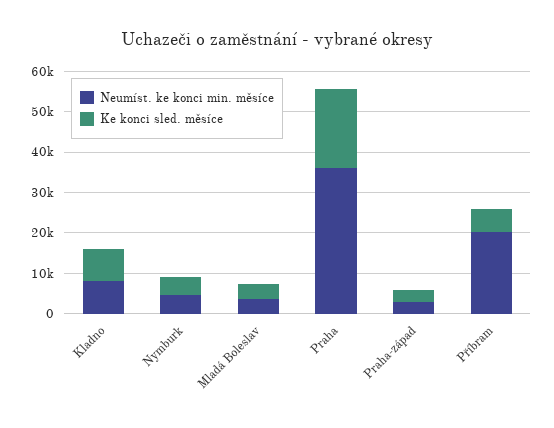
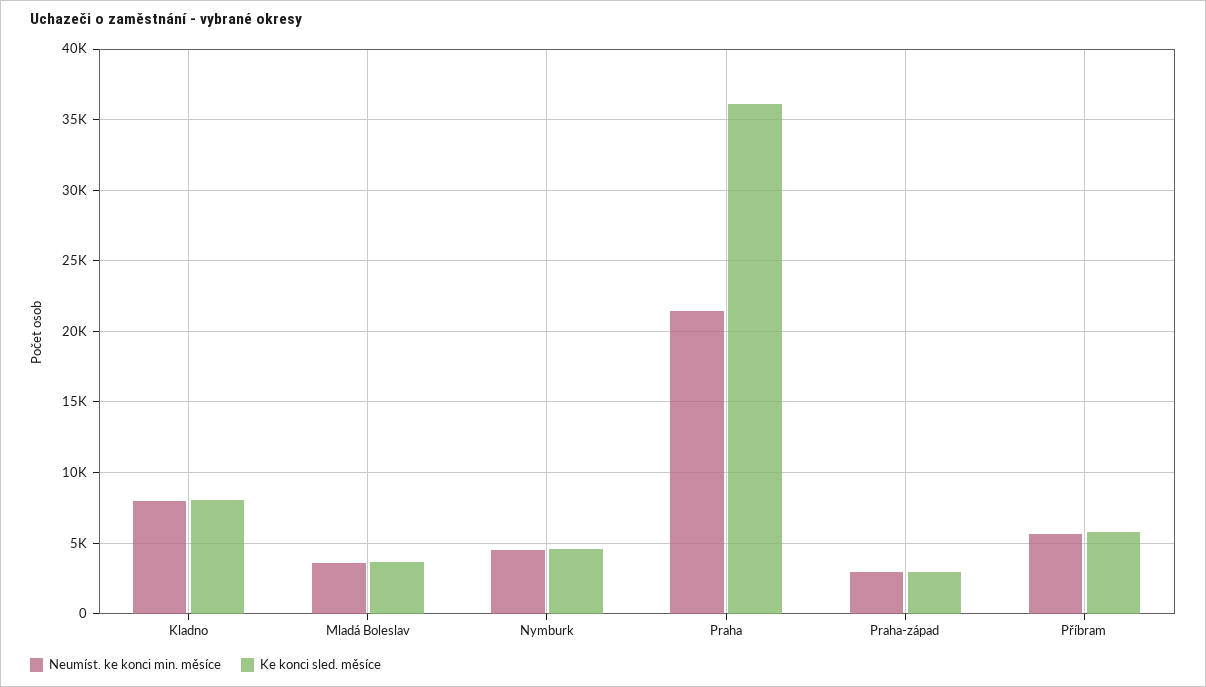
  {
    "Neumíst. ke konci min. měsíce": {
      "Kladno": 8000,
      "Nymburk": 4500,
      "Mladá Boleslav": 3500,
-     "Praha": 36000,
+     "Praha": 21500,
      "Praha-západ": 3000,
-     "Příbram": 20000
+     "Příbram": 5500
    },
    "Ke konci sled. měsíce": {
      "Kladno": 8000,
      "Nymburk": 4500,
      "Mladá Boleslav": 3500,
-     "Praha": 20000,
+     "Praha": 36000,
      "Praha-západ": 3000,
      "Příbram": 6000
    }
  }

